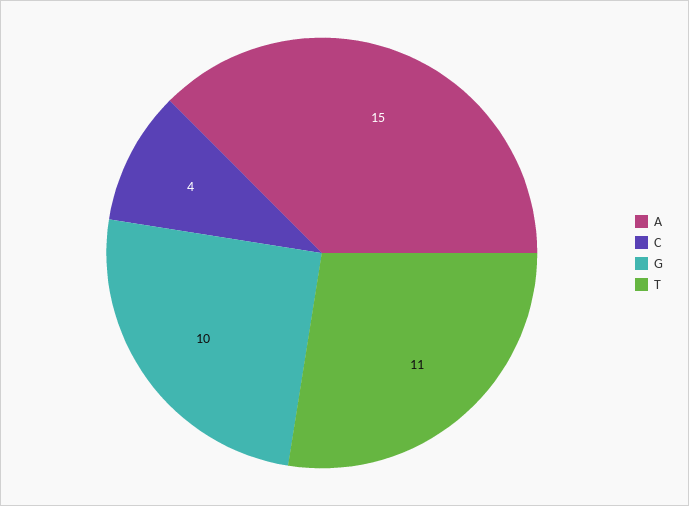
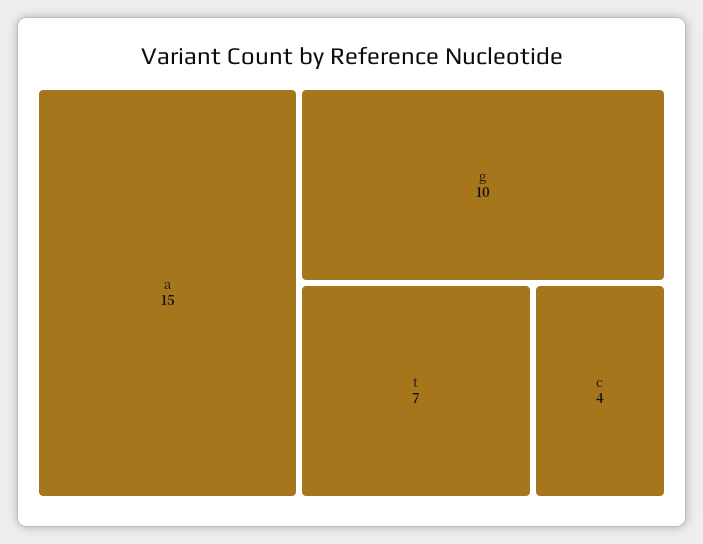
  {
    "A": 15,
    "C": 4,
    "G": 10,
-   "T": 11
+   "T": 7
  }

